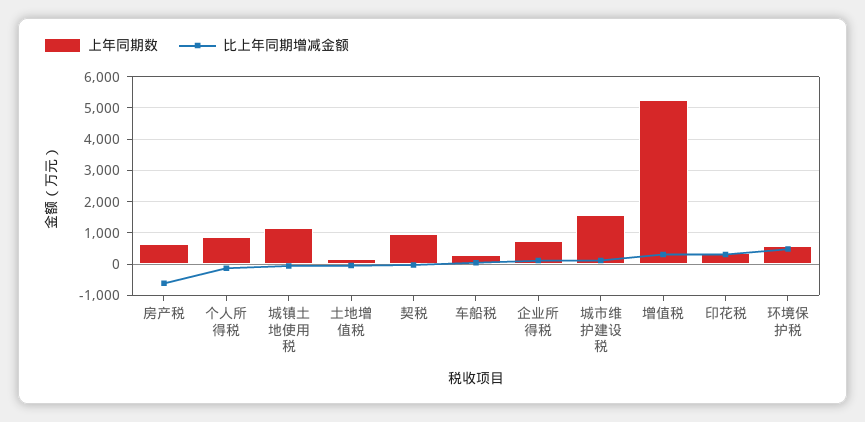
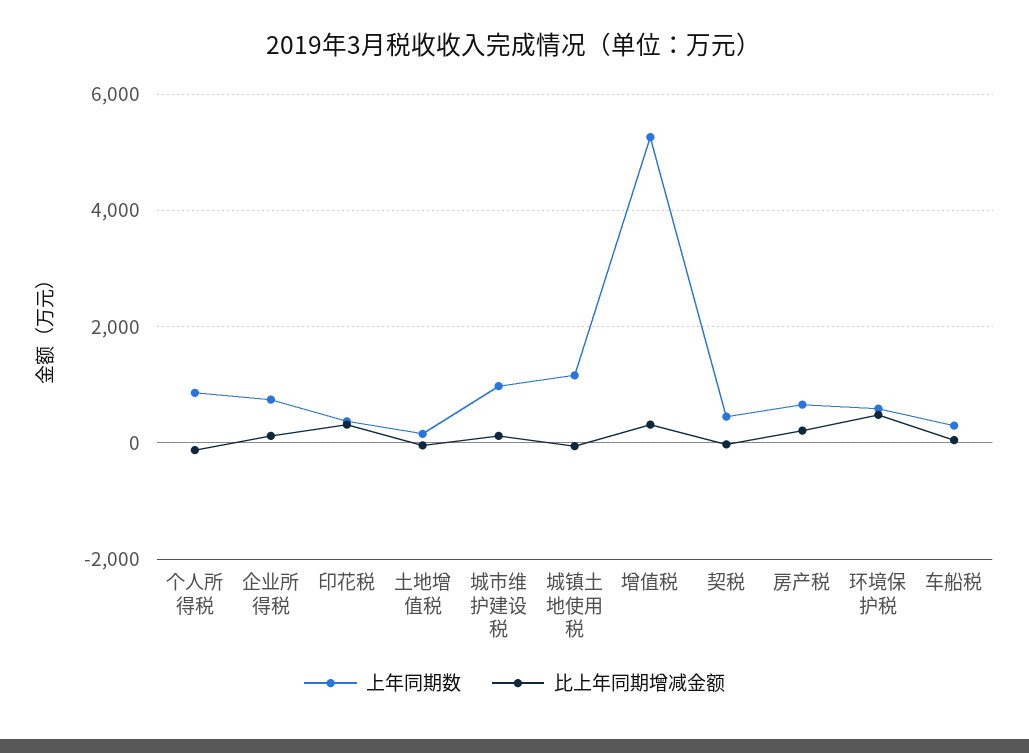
  {
    "上年同期数": {
      "房产税": 600,
      "个人所得税": 800,
      "城镇土地使用税": 1200,
      "土地增值税": 200,
-     "契税": 1000,
+     "契税": 400,
      "车船税": 200,
      "企业所得税": 800,
-     "城市维护建设税": 1600,
+     "城市维护建设税": 1000,
      "增值税": 5200,
      "印花税": 400,
      "环境保护税": 600
    },
    "比上年同期增减金额": {
-     "房产税": -600,
+     "房产税": 200,
      "个人所得税": -200,
      "城镇土地使用税": 0,
      "土地增值税": 0,
      "契税": 0,
      "车船税": 0,
      "企业所得税": 200,
      "城市维护建设税": 200,
      "增值税": 400,
      "印花税": 400,
      "环境保护税": 400
    }
  }

